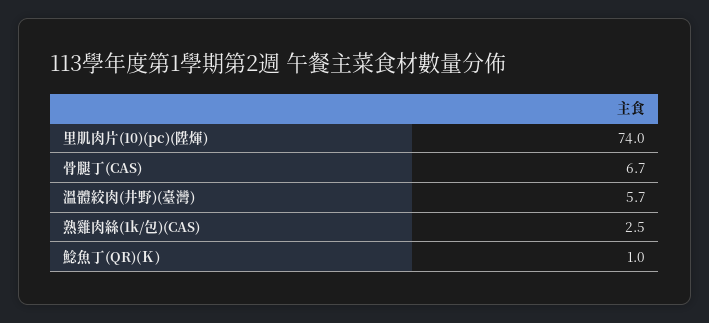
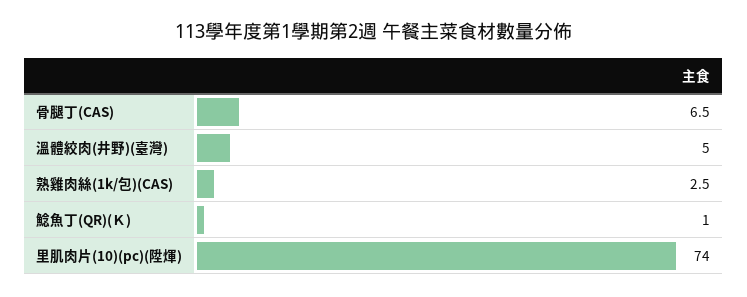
  {
    "里肌肉片(10)(pc)(陞煇)": 74,
-   "骨腿丁(CAS)": 6.7,
+   "骨腿丁(CAS)": 6.5,
-   "溫體絞肉(井野)(臺灣)": 5.7,
+   "溫體絞肉(井野)(臺灣)": 5,
    "熟雞肉絲(1k/包)(CAS)": 2.5,
    "鯰魚丁(QR)(Ｋ)": 1
  }

